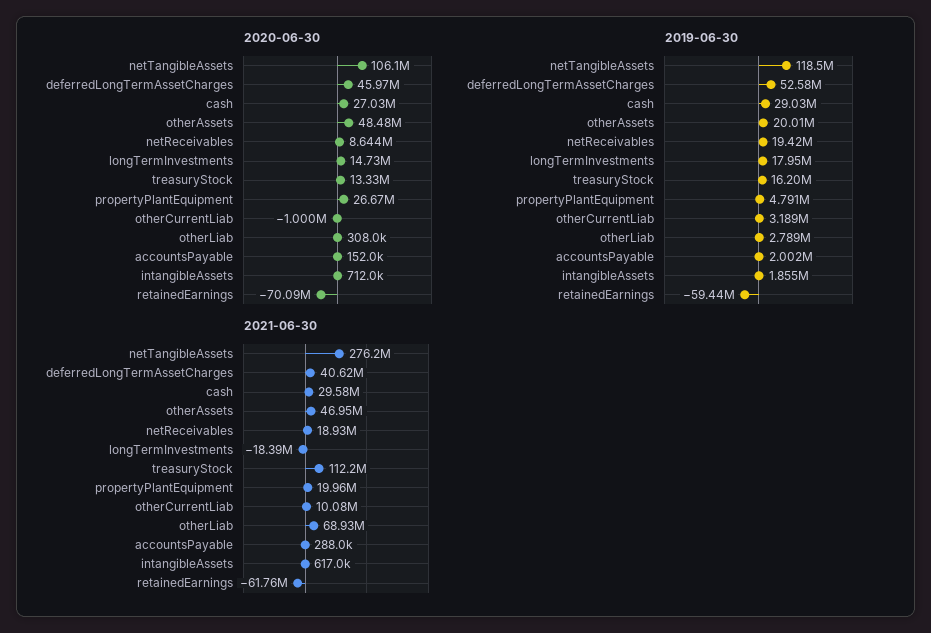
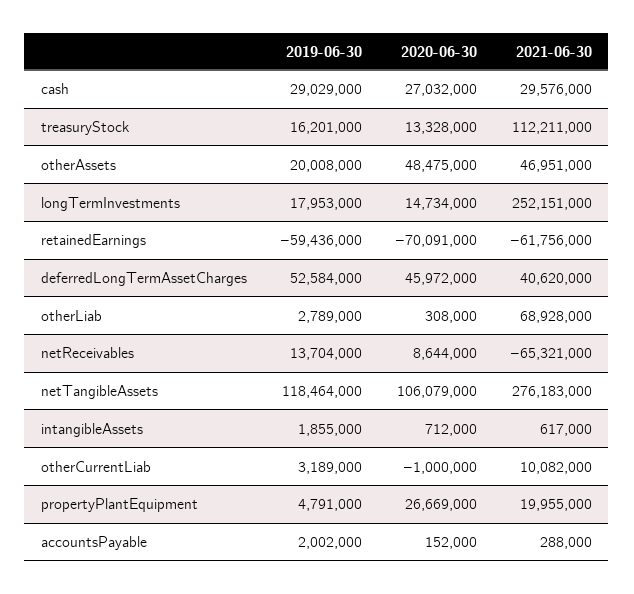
  {
    "2020-06-30": {
      "netTangibleAssets": 106079000,
      "deferredLongTermAssetCharges": 45972000,
      "cash": 27032000,
      "otherAssets": 48475000,
      "netReceivables": 8644000,
      "longTermInvestments": 14734000,
      "treasuryStock": 13328000,
      "propertyPlantEquipment": 26669000,
      "otherCurrentLiab": -1000000,
      "otherLiab": 308000,
      "accountsPayable": 152000,
      "intangibleAssets": 712000,
      "retainedEarnings": -70091000
    },
    "2019-06-30": {
      "netTangibleAssets": 118464000,
      "deferredLongTermAssetCharges": 52584000,
      "cash": 29029000,
      "otherAssets": 20008000,
-     "netReceivables": 19420000,
+     "netReceivables": 13704000,
      "longTermInvestments": 17953000,
      "treasuryStock": 16201000,
      "propertyPlantEquipment": 4791000,
      "otherCurrentLiab": 3189000,
      "otherLiab": 2789000,
      "accountsPayable": 2002000,
      "intangibleAssets": 1855000,
      "retainedEarnings": -59436000
    },
    "2021-06-30": {
      "netTangibleAssets": 276183000,
      "deferredLongTermAssetCharges": 40620000,
      "cash": 29576000,
      "otherAssets": 46951000,
-     "netReceivables": 18930000,
+     "netReceivables": -65321000,
-     "longTermInvestments": -18390000,
+     "longTermInvestments": 252151000,
      "treasuryStock": 112211000,
      "propertyPlantEquipment": 19955000,
      "otherCurrentLiab": 10082000,
      "otherLiab": 68928000,
      "accountsPayable": 288000,
      "intangibleAssets": 617000,
      "retainedEarnings": -61756000
    }
  }

